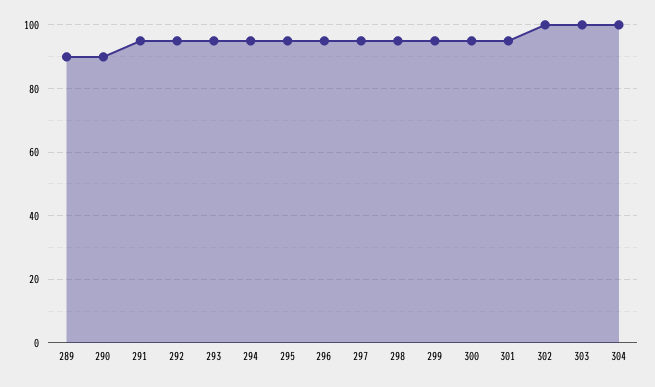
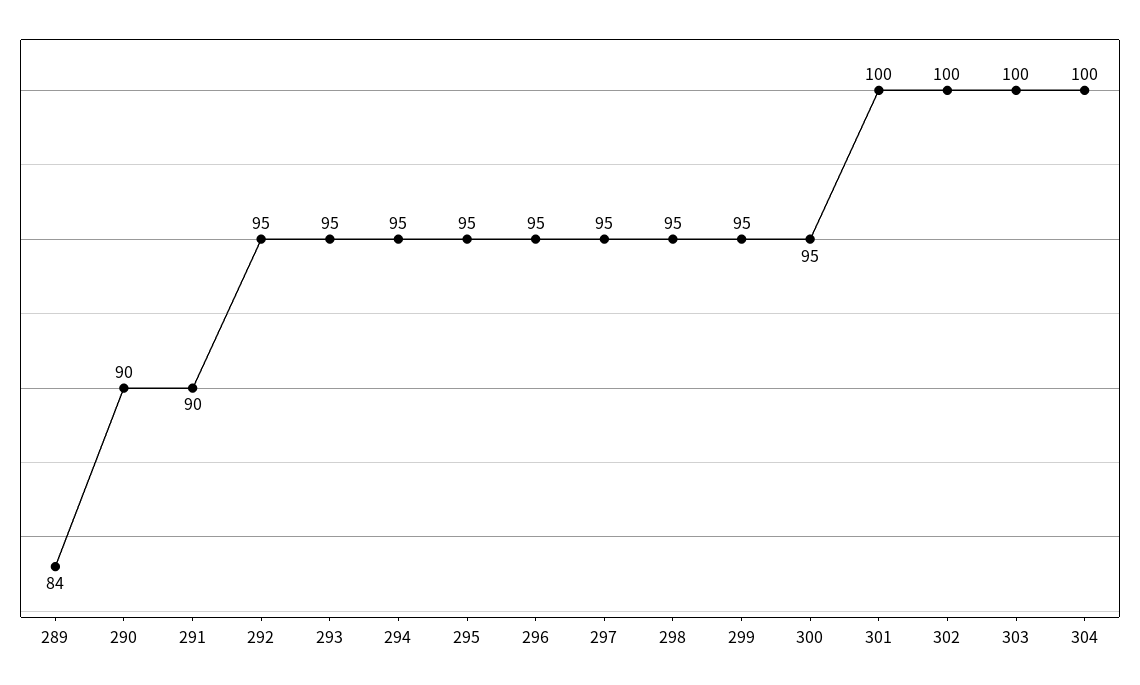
  {
-   "289": 90,
+   "289": 84,
    "290": 90,
-   "291": 95,
+   "291": 90,
    "292": 95,
    "293": 95,
    "294": 95,
    "295": 95,
    "296": 95,
    "297": 95,
    "298": 95,
    "299": 95,
    "300": 95,
-   "301": 95,
+   "301": 100,
    "302": 100,
    "303": 100,
    "304": 100
  }

